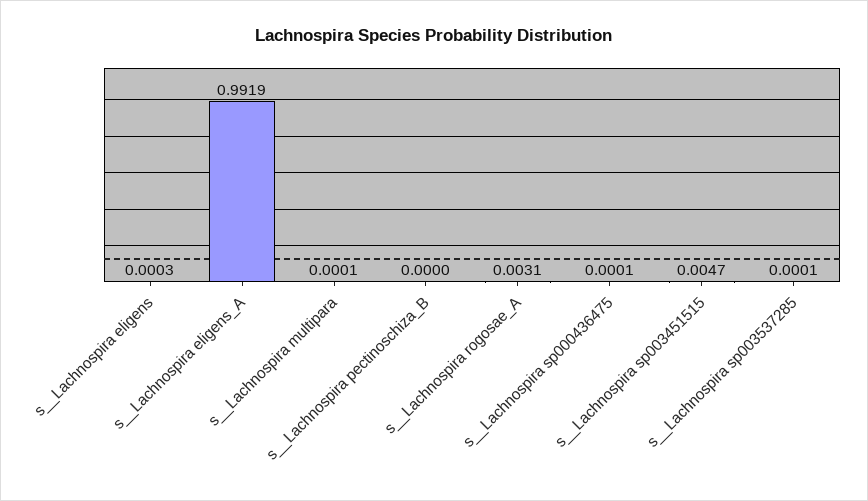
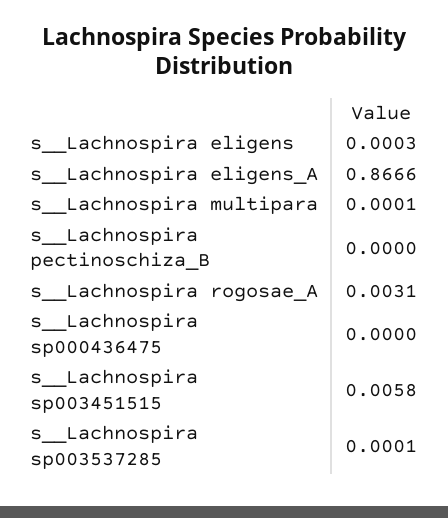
  {
    "s__Lachnospira eligens": 0.0003,
-   "s__Lachnospira eligens_A": 0.9919,
+   "s__Lachnospira eligens_A": 0.8666,
    "s__Lachnospira multipara": 0.0001,
    "s__Lachnospira pectinoschiza_B": 0,
    "s__Lachnospira rogosae_A": 0.0031,
-   "s__Lachnospira sp000436475": 0.0001,
+   "s__Lachnospira sp000436475": 0,
-   "s__Lachnospira sp003451515": 0.0047,
+   "s__Lachnospira sp003451515": 0.0058,
    "s__Lachnospira sp003537285": 0.0001
  }

